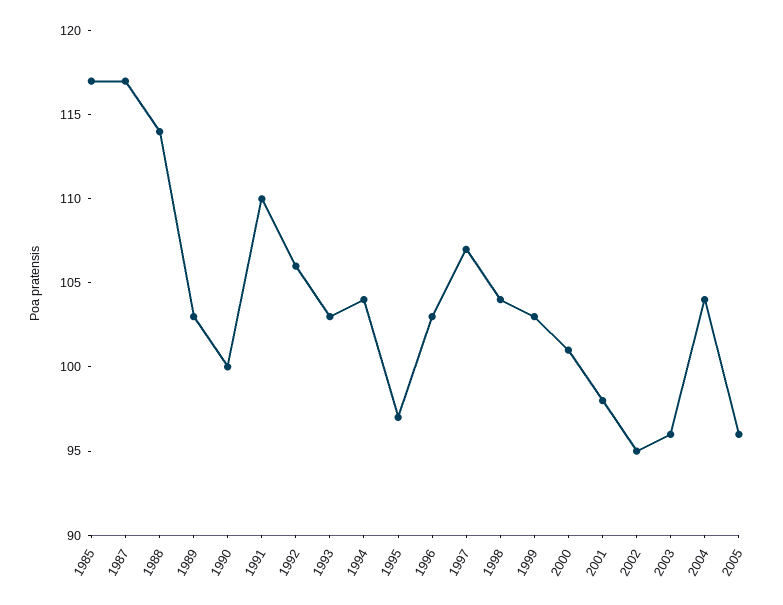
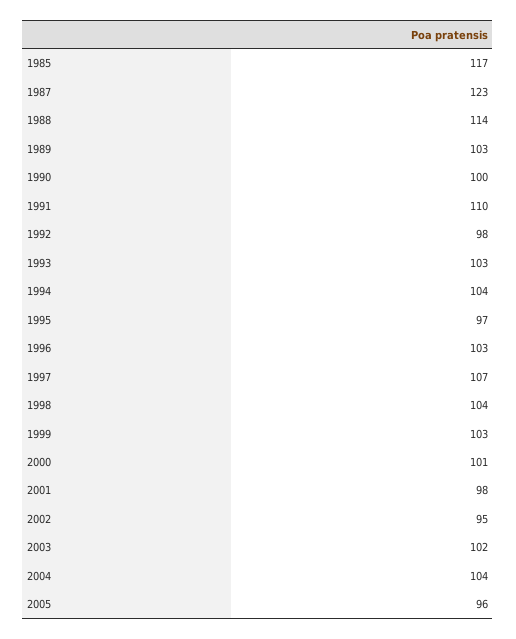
  {
    "1985": 117,
-   "1987": 117,
+   "1987": 123,
    "1988": 114,
    "1989": 103,
    "1990": 100,
    "1991": 110,
-   "1992": 106,
+   "1992": 98,
    "1993": 103,
    "1994": 104,
    "1995": 97,
    "1996": 103,
    "1997": 107,
    "1998": 104,
    "1999": 103,
    "2000": 101,
    "2001": 98,
    "2002": 95,
-   "2003": 96,
+   "2003": 102,
    "2004": 104,
    "2005": 96
  }

